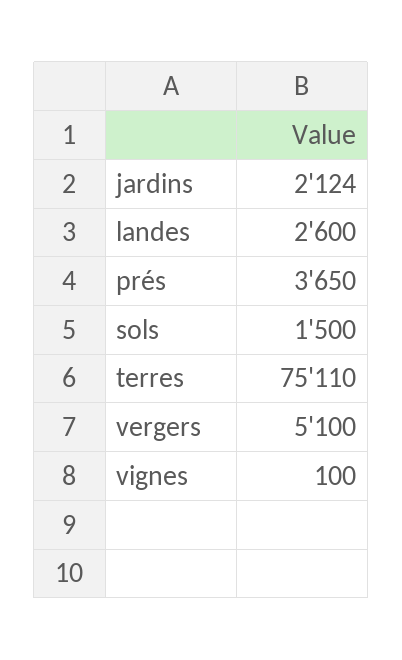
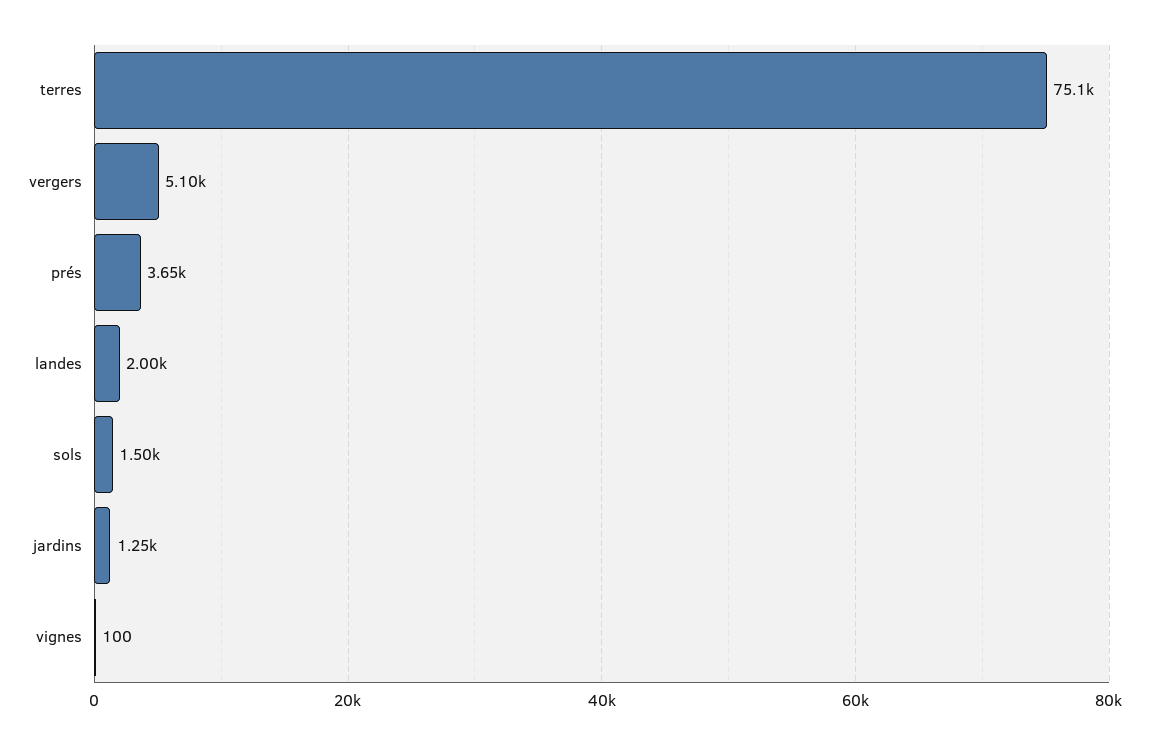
  {
-   "jardins": 2124,
+   "jardins": 1250,
-   "landes": 2600,
+   "landes": 2000,
    "prés": 3650,
    "sols": 1500,
    "terres": 75110,
    "vergers": 5100,
    "vignes": 100
  }

